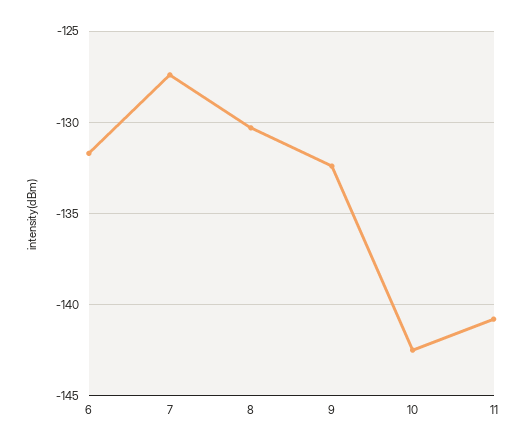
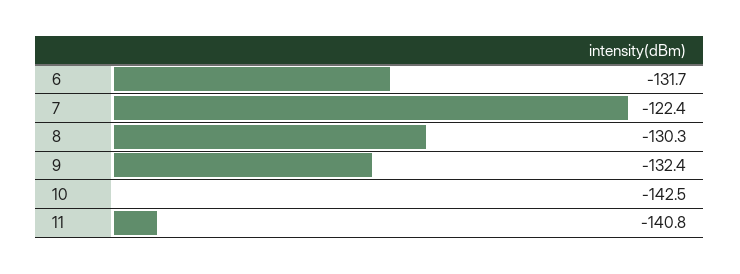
  {
    "6": -131.7,
-   "7": -127.5,
+   "7": -122.4,
    "8": -130.3,
    "9": -132.4,
    "10": -142.5,
    "11": -140.8
  }

